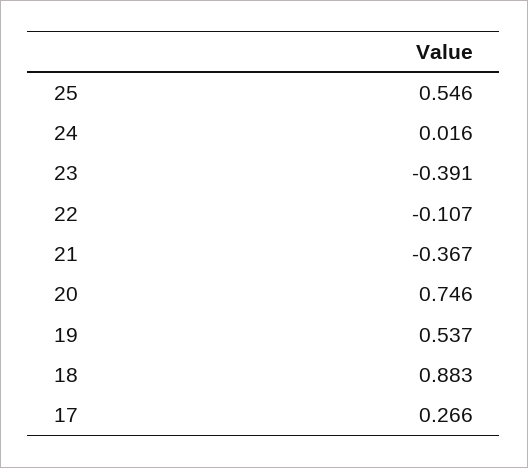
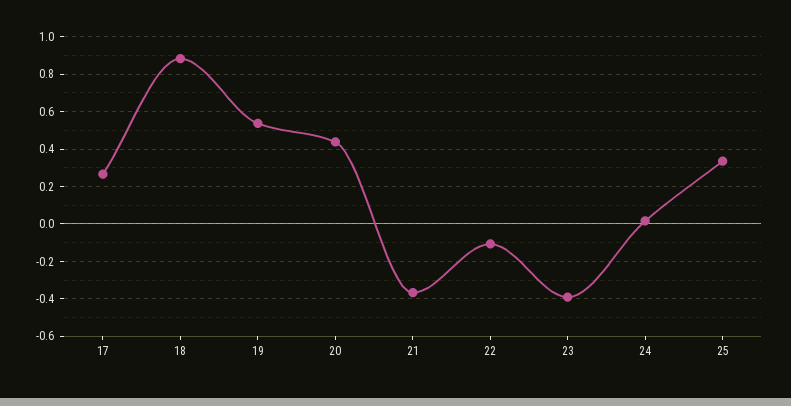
  {
-   "25": 0.546,
+   "25": 0.35,
    "24": 0.016,
    "23": -0.391,
    "22": -0.107,
    "21": -0.367,
-   "20": 0.746,
+   "20": 0.45,
    "19": 0.537,
    "18": 0.883,
    "17": 0.266
  }

